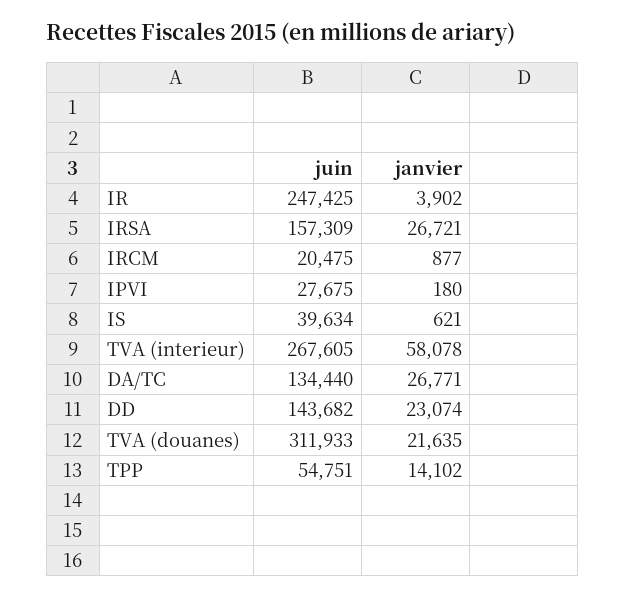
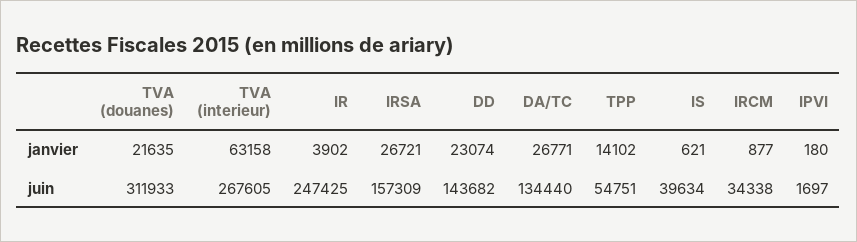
  {
    "juin": {
      "IR": 247425,
      "IRSA": 157309,
-     "IRCM": 20475,
+     "IRCM": 34338,
-     "IPVI": 27675,
+     "IPVI": 1697,
      "IS": 39634,
      "TVA (interieur)": 267605,
      "DA/TC": 134440,
      "DD": 143682,
      "TVA (douanes)": 311933,
      "TPP": 54751
    },
    "janvier": {
      "IR": 3902,
      "IRSA": 26721,
      "IRCM": 877,
      "IPVI": 180,
      "IS": 621,
-     "TVA (interieur)": 58078,
+     "TVA (interieur)": 63158,
      "DA/TC": 26771,
      "DD": 23074,
      "TVA (douanes)": 21635,
      "TPP": 14102
    }
  }

